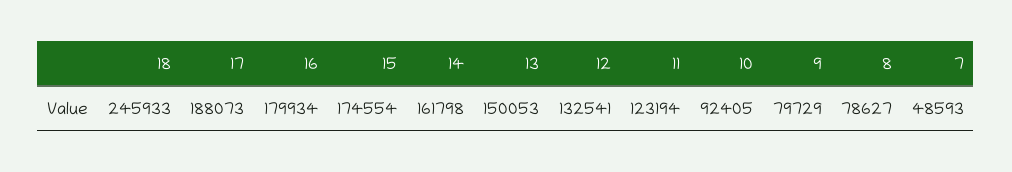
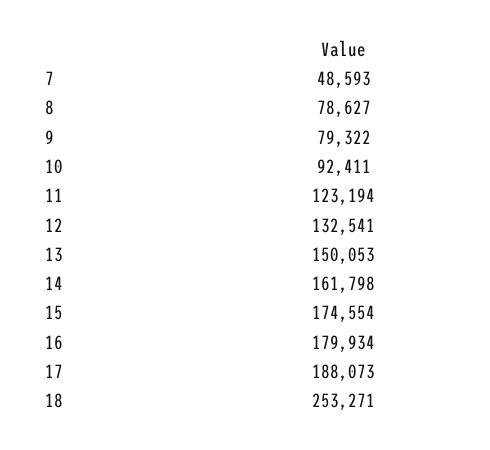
  {
-   "18": 245933,
+   "18": 253271,
    "17": 188073,
    "16": 179934,
    "15": 174554,
    "14": 161798,
    "13": 150053,
    "12": 132541,
    "11": 123194,
-   "10": 92405,
+   "10": 92411,
-   "9": 79729,
+   "9": 79322,
    "8": 78627,
    "7": 48593
  }

